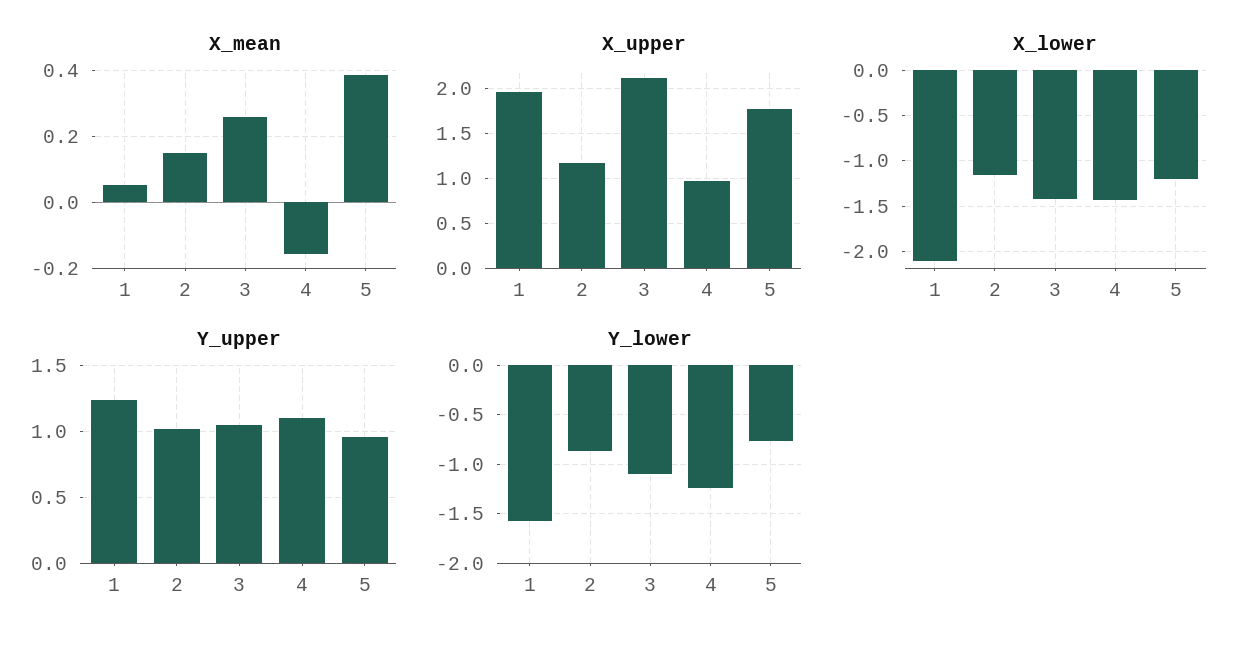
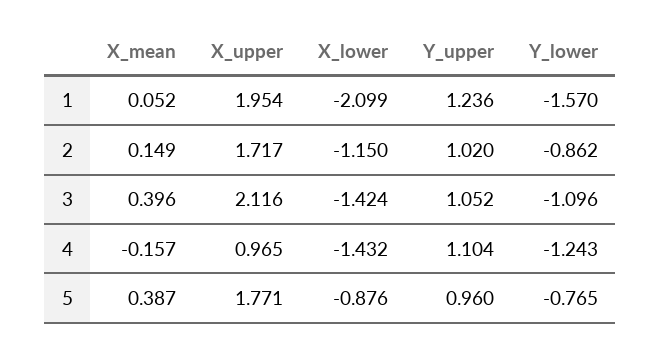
  {
    "X_mean": {
      "1": 0.052,
      "2": 0.149,
-     "3": 0.26,
+     "3": 0.396,
      "4": -0.157,
      "5": 0.387
    },
    "X_upper": {
      "1": 1.954,
-     "2": 1.2,
+     "2": 1.717,
      "3": 2.116,
      "4": 0.965,
      "5": 1.771
    },
    "X_lower": {
      "1": -2.099,
      "2": -1.15,
      "3": -1.424,
      "4": -1.432,
-     "5": -1.2
+     "5": -0.876
    },
    "Y_upper": {
      "1": 1.236,
      "2": 1.02,
      "3": 1.052,
      "4": 1.104,
      "5": 0.96
    },
    "Y_lower": {
      "1": -1.57,
      "2": -0.862,
      "3": -1.096,
      "4": -1.243,
      "5": -0.765
    }
  }

